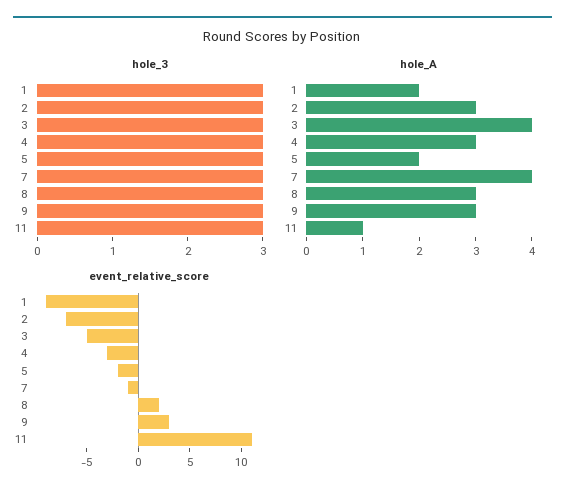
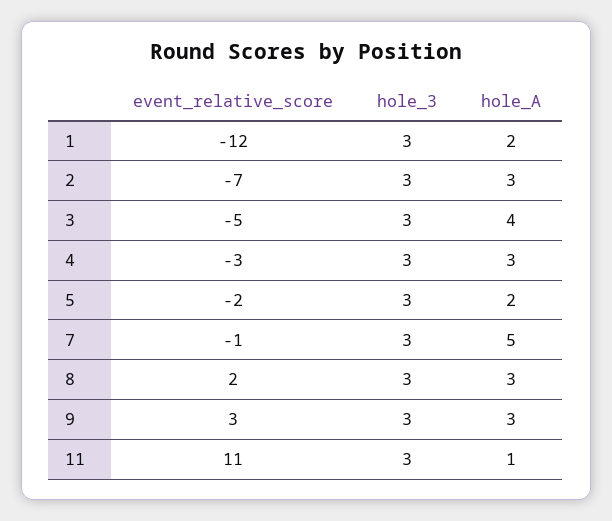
  {
    "hole_3": {
      "1": 3,
      "2": 3,
      "3": 3,
      "4": 3,
      "5": 3,
      "7": 3,
      "8": 3,
      "9": 3,
      "11": 3
    },
    "hole_A": {
      "1": 2,
      "2": 3,
      "3": 4,
      "4": 3,
      "5": 2,
-     "7": 4,
+     "7": 5,
      "8": 3,
      "9": 3,
      "11": 1
    },
    "event_relative_score": {
-     "1": -9,
+     "1": -12,
      "2": -7,
      "3": -5,
      "4": -3,
      "5": -2,
      "7": -1,
      "8": 2,
      "9": 3,
      "11": 11
    }
  }

